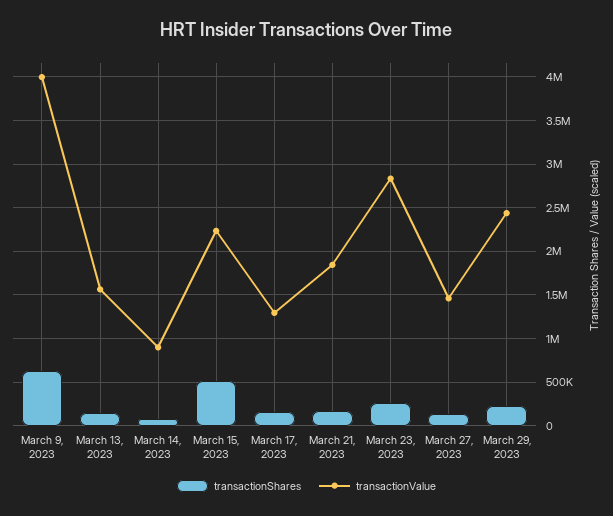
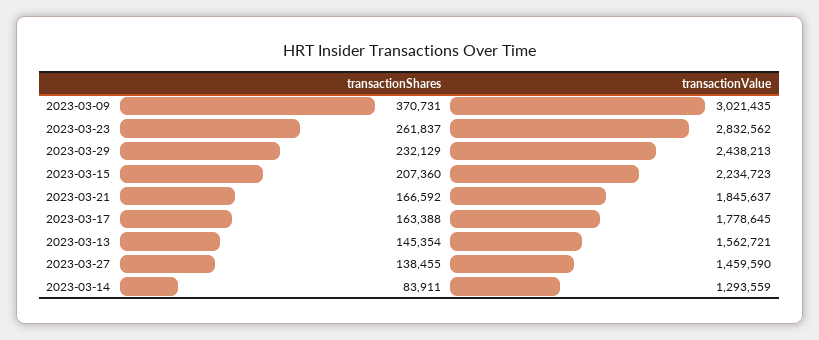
  {
    "transactionShares": {
-     "March 9, 2023": 600000,
+     "March 9, 2023": 370731,
      "March 13, 2023": 145354,
      "March 14, 2023": 83911,
-     "March 15, 2023": 500000,
+     "March 15, 2023": 207360,
      "March 17, 2023": 163388,
      "March 21, 2023": 166592,
      "March 23, 2023": 261837,
      "March 27, 2023": 138455,
      "March 29, 2023": 232129
    },
    "transactionValue": {
-     "March 9, 2023": 4000000,
+     "March 9, 2023": 3021435,
      "March 13, 2023": 1562721,
-     "March 14, 2023": 900000,
+     "March 14, 2023": 1293559,
      "March 15, 2023": 2234723,
-     "March 17, 2023": 1300000,
+     "March 17, 2023": 1778645,
      "March 21, 2023": 1845637,
      "March 23, 2023": 2832562,
      "March 27, 2023": 1459590,
      "March 29, 2023": 2438213
    }
  }

